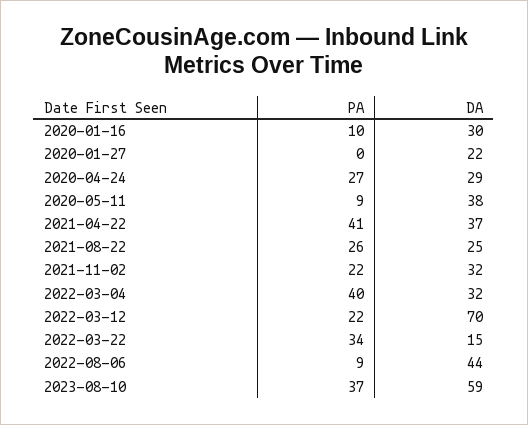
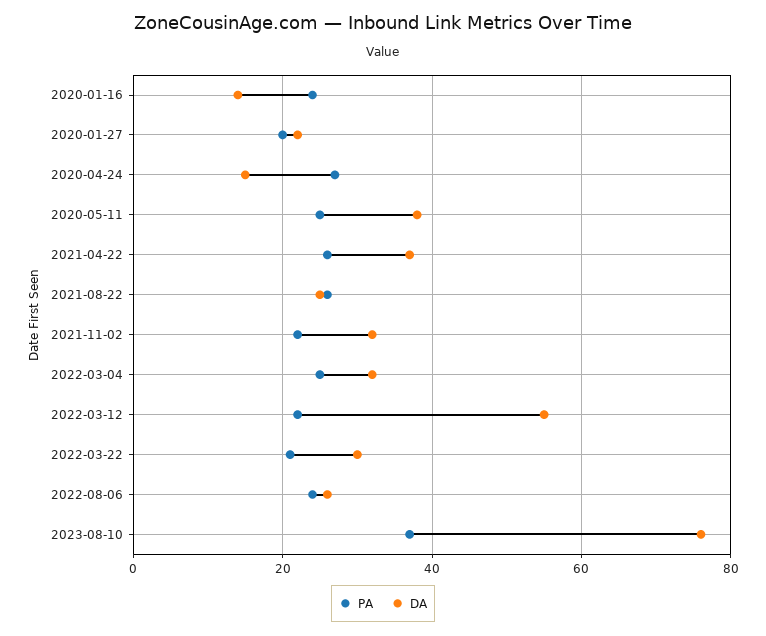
  {
    "PA": {
-     "2020-01-16": 10,
+     "2020-01-16": 25,
-     "2020-01-27": 0,
+     "2020-01-27": 20,
      "2020-04-24": 27,
-     "2020-05-11": 9,
+     "2020-05-11": 25,
-     "2021-04-22": 41,
+     "2021-04-22": 25,
      "2021-08-22": 26,
      "2021-11-02": 22,
-     "2022-03-04": 40,
+     "2022-03-04": 25,
      "2022-03-12": 22,
-     "2022-03-22": 34,
+     "2022-03-22": 20,
-     "2022-08-06": 9,
+     "2022-08-06": 25,
      "2023-08-10": 37
    },
    "DA": {
-     "2020-01-16": 30,
+     "2020-01-16": 15,
      "2020-01-27": 22,
-     "2020-04-24": 29,
+     "2020-04-24": 15,
      "2020-05-11": 38,
      "2021-04-22": 37,
      "2021-08-22": 25,
      "2021-11-02": 32,
      "2022-03-04": 32,
-     "2022-03-12": 70,
+     "2022-03-12": 55,
-     "2022-03-22": 15,
+     "2022-03-22": 30,
-     "2022-08-06": 44,
+     "2022-08-06": 25,
-     "2023-08-10": 59
+     "2023-08-10": 75
    }
  }

